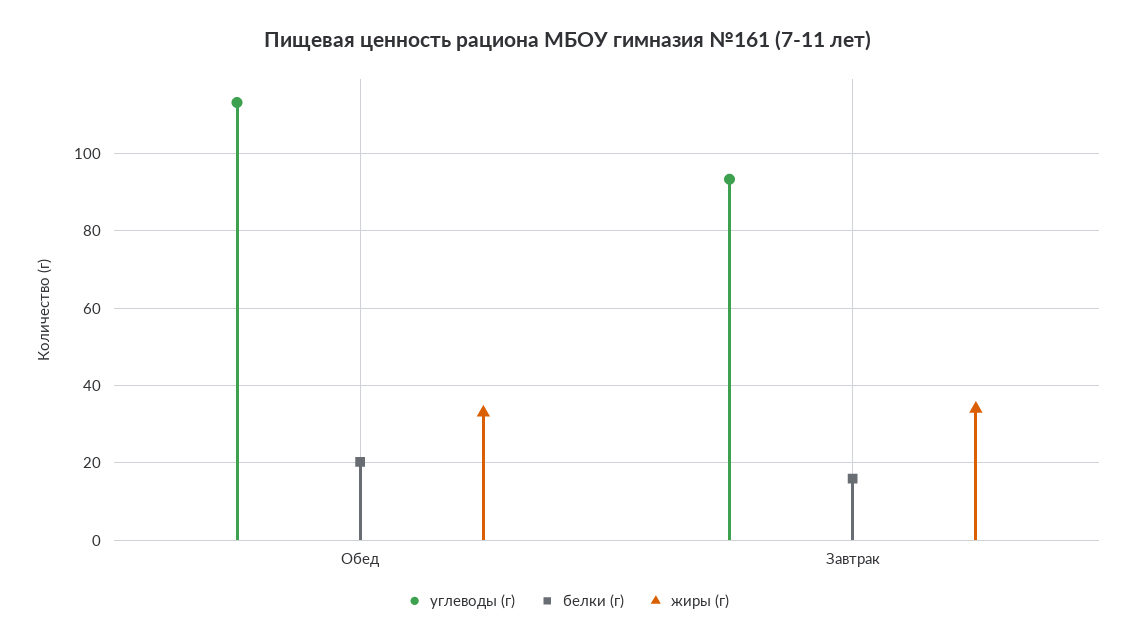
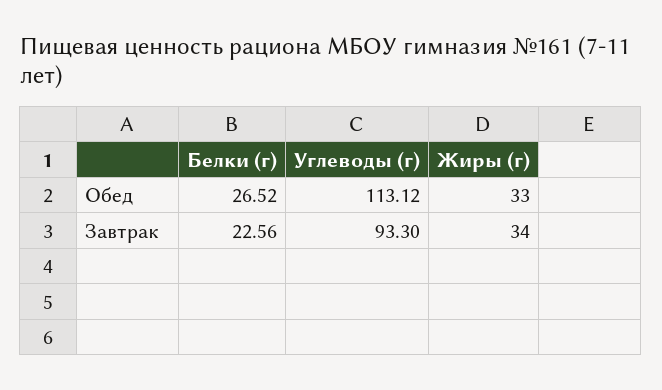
  {
    "углеводы (г)": {
      "Обед": 113.12,
      "Завтрак": 93.3
    },
    "белки (г)": {
-     "Обед": 20,
+     "Обед": 26.52,
-     "Завтрак": 16
+     "Завтрак": 22.56
    },
    "жиры (г)": {
      "Обед": 33,
      "Завтрак": 34
    }
  }

